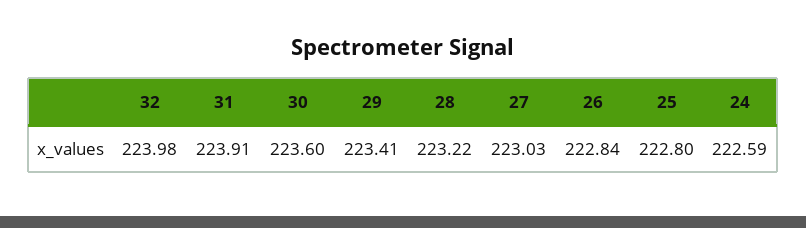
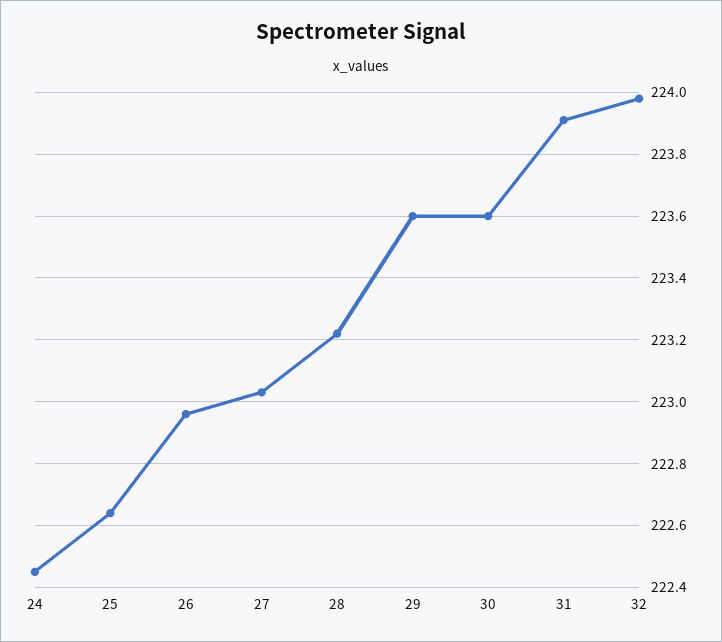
  {
    "32": 223.98,
    "31": 223.91,
    "30": 223.6,
-   "29": 223.41,
+   "29": 223.6,
    "28": 223.22,
    "27": 223.03,
-   "26": 222.84,
+   "26": 222.95,
-   "25": 222.8,
+   "25": 222.65,
-   "24": 222.59
+   "24": 222.45
  }

